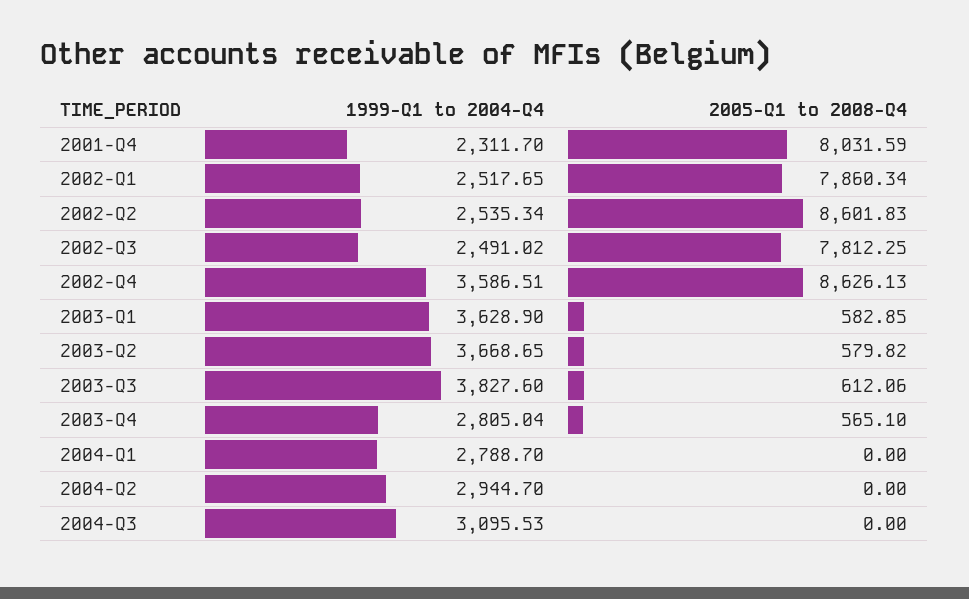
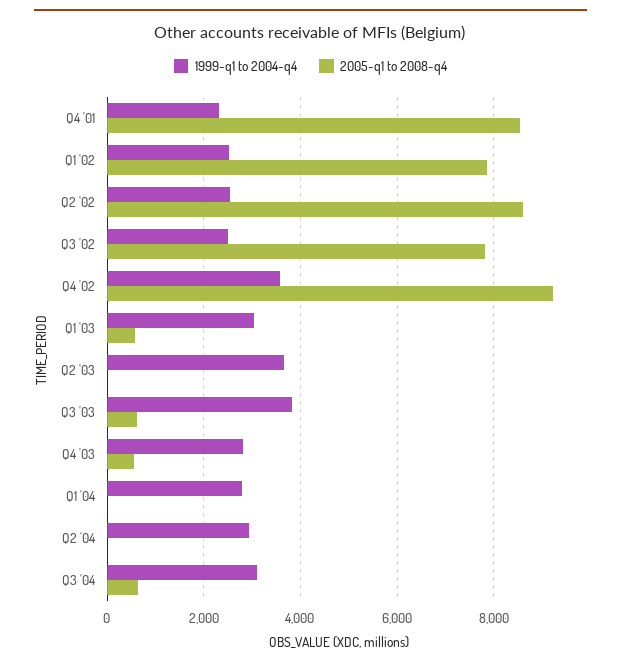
  {
    "1999-Q1 to 2004-Q4": {
      "2001-Q4": 2311.7,
      "2002-Q1": 2517.65,
      "2002-Q2": 2535.34,
      "2002-Q3": 2491.02,
      "2002-Q4": 3586.51,
-     "2003-Q1": 3628.9,
+     "2003-Q1": 3000,
      "2003-Q2": 3668.65,
      "2003-Q3": 3827.6,
      "2003-Q4": 2805.04,
      "2004-Q1": 2788.7,
      "2004-Q2": 2944.7,
      "2004-Q3": 3095.53
    },
    "2005-Q1 to 2008-Q4": {
-     "2001-Q4": 8031.59,
+     "2001-Q4": 8600,
      "2002-Q1": 7860.34,
      "2002-Q2": 8601.83,
      "2002-Q3": 7812.25,
-     "2002-Q4": 8626.13,
+     "2002-Q4": 9200,
      "2003-Q1": 582.85,
-     "2003-Q2": 579.82,
+     "2003-Q2": 0,
      "2003-Q3": 612.06,
      "2003-Q4": 565.1,
      "2004-Q1": 0,
      "2004-Q2": 0,
-     "2004-Q3": 0
+     "2004-Q3": 600
    }
  }

